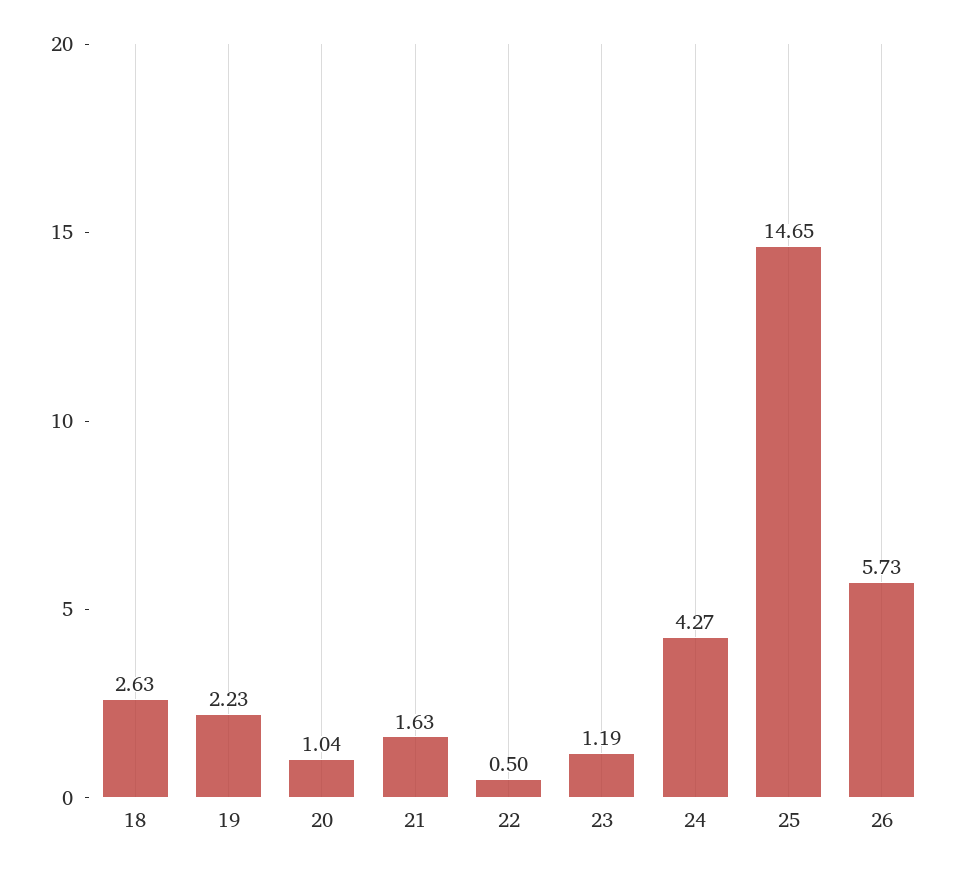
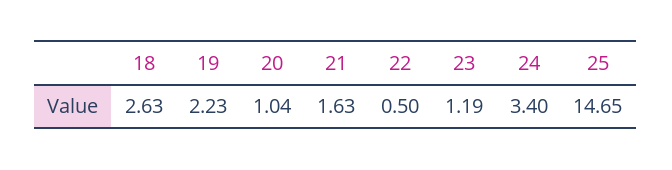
  {
    "18": 2.63,
    "19": 2.23,
    "20": 1.04,
    "21": 1.63,
    "22": 0.5,
    "23": 1.19,
-   "24": 4.27,
+   "24": 3.4,
-   "25": 14.65,
+   "25": 14.65
-   "26": 5.73
  }

